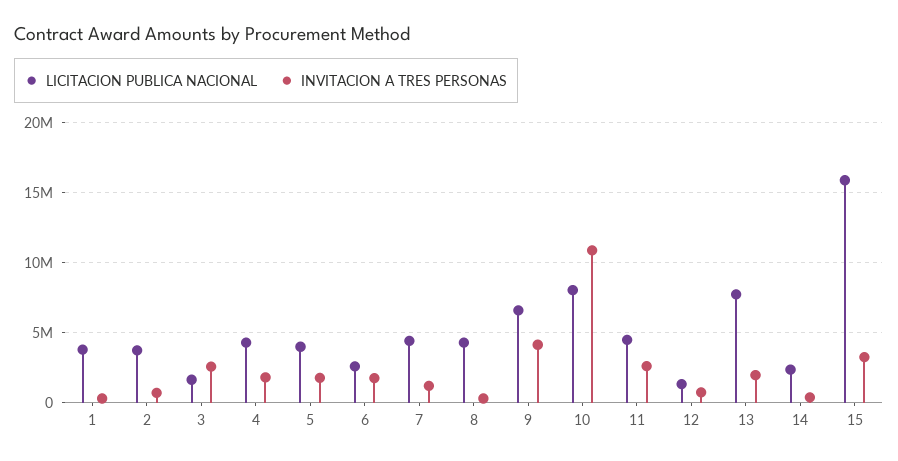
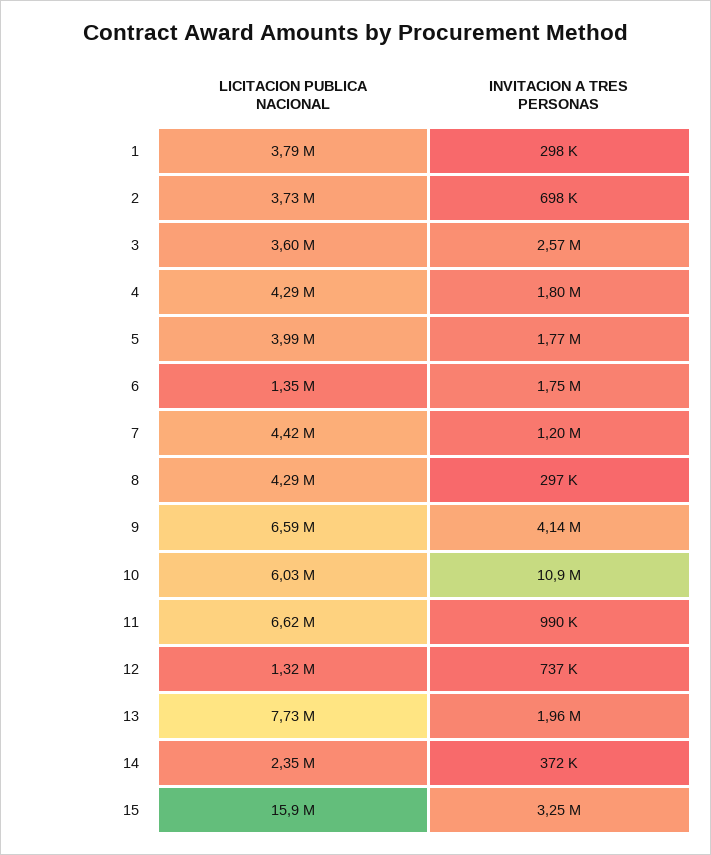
  {
    "LICITACION PUBLICA NACIONAL": {
      "1": 3790000,
      "2": 3730000,
-     "3": 1500000,
+     "3": 3600000,
      "4": 4290000,
      "5": 3990000,
-     "6": 2500000,
+     "6": 1350000,
      "7": 4420000,
      "8": 4290000,
      "9": 6590000,
-     "10": 8000000,
+     "10": 6030000,
-     "11": 4500000,
+     "11": 6620000,
      "12": 1320000,
      "13": 7730000,
      "14": 2350000,
      "15": 15900000
    },
    "INVITACION A TRES PERSONAS": {
      "1": 298000,
      "2": 698000,
      "3": 2570000,
      "4": 1800000,
      "5": 1770000,
      "6": 1750000,
      "7": 1200000,
      "8": 297000,
      "9": 4140000,
      "10": 10900000,
-     "11": 2500000,
+     "11": 990000,
      "12": 737000,
      "13": 1960000,
      "14": 372000,
      "15": 3250000
    }
  }

